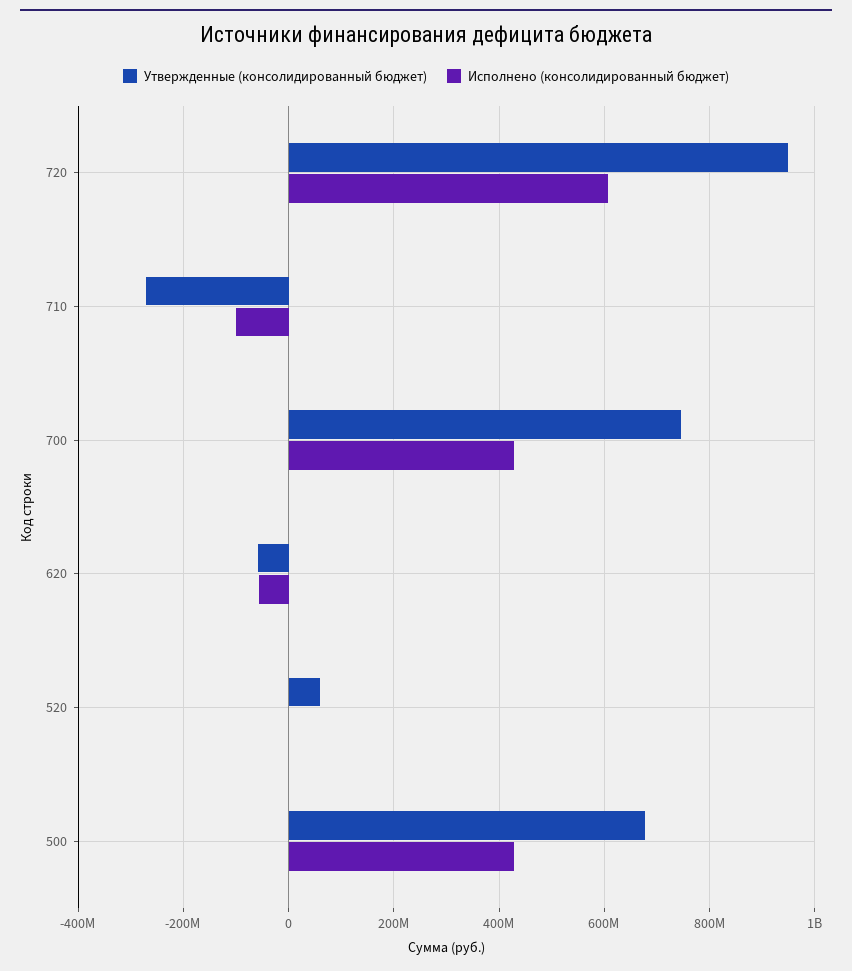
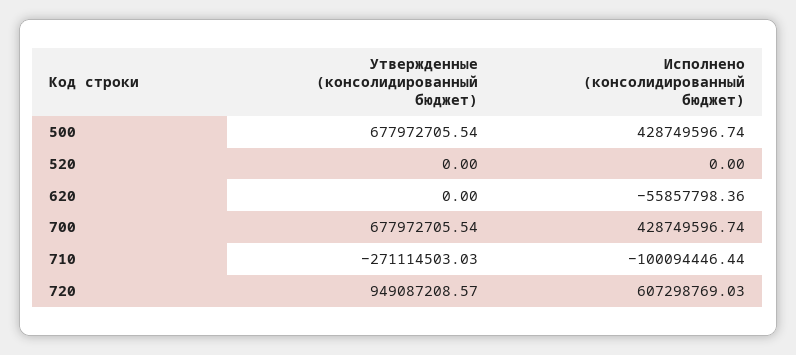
  {
    "Утвержденные (консолидированный бюджет)": {
      "720": 949087208.57,
      "710": -271114503.03,
-     "700": 740000000,
+     "700": 677972705.54,
-     "620": -60000000,
+     "620": 0,
-     "520": 60000000,
+     "520": 0,
      "500": 677972705.54
    },
    "Исполнено (консолидированный бюджет)": {
      "720": 607298769.03,
      "710": -100094446.44,
      "700": 428749596.74,
      "620": -55857798.36,
      "520": 0,
      "500": 428749596.74
    }
  }

